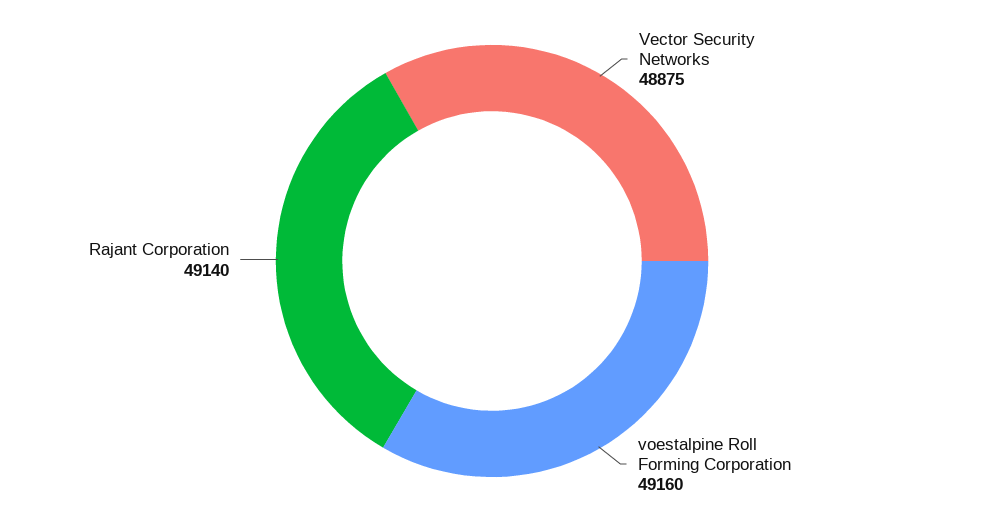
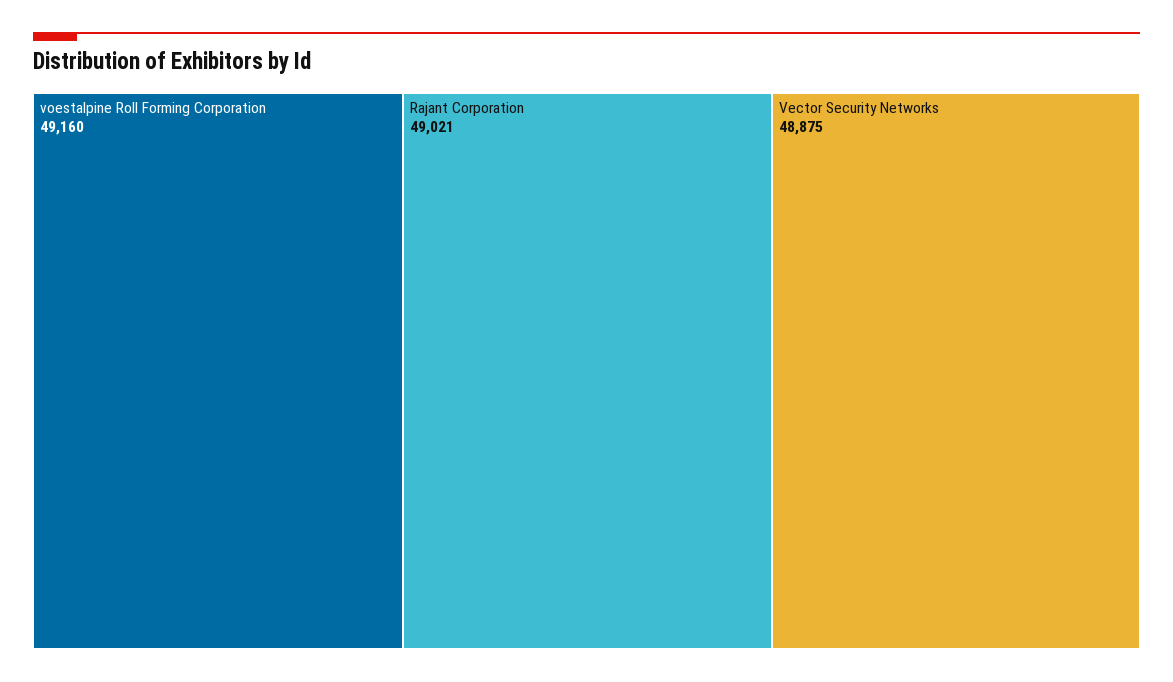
  {
    "Vector Security Networks": 48875,
    "voestalpine Roll Forming Corporation": 49160,
-   "Rajant Corporation": 49140
+   "Rajant Corporation": 49021
  }

